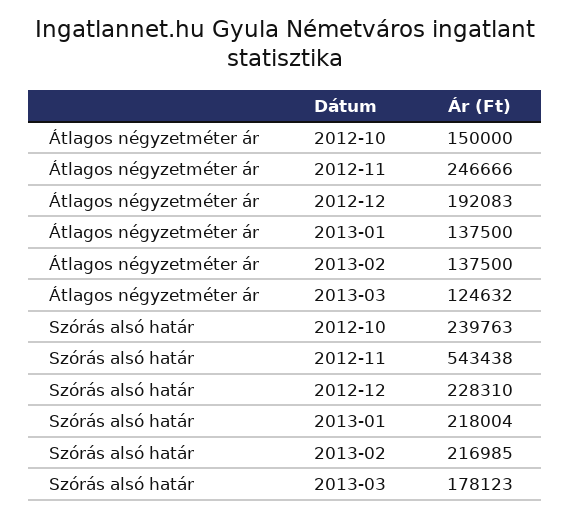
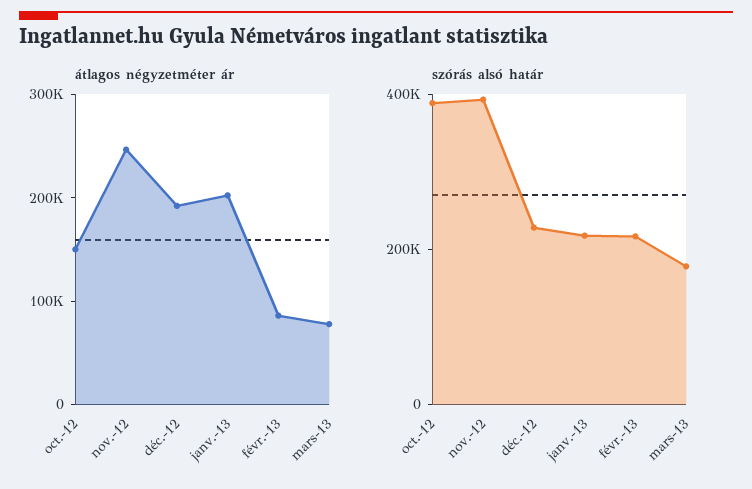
  {
    "Átlagos négyzetméter ár": {
      "2012-10": 150000,
      "2012-11": 246666,
      "2012-12": 192083,
-     "2013-01": 137500,
+     "2013-01": 200000,
-     "2013-02": 137500,
+     "2013-02": 80000,
-     "2013-03": 124632
+     "2013-03": 80000
    },
    "Szórás alsó határ": {
-     "2012-10": 239763,
+     "2012-10": 400000,
-     "2012-11": 543438,
+     "2012-11": 400000,
      "2012-12": 228310,
      "2013-01": 218004,
      "2013-02": 216985,
      "2013-03": 178123
    }
  }

